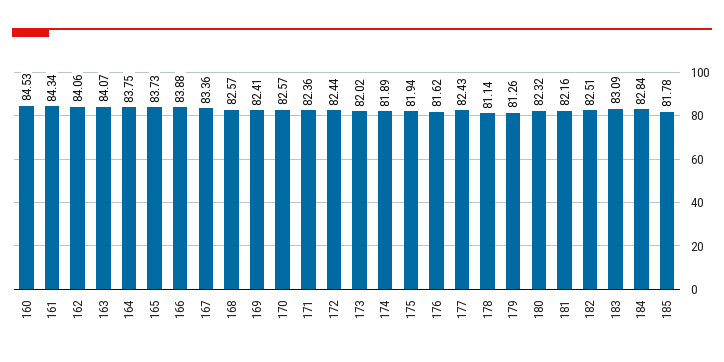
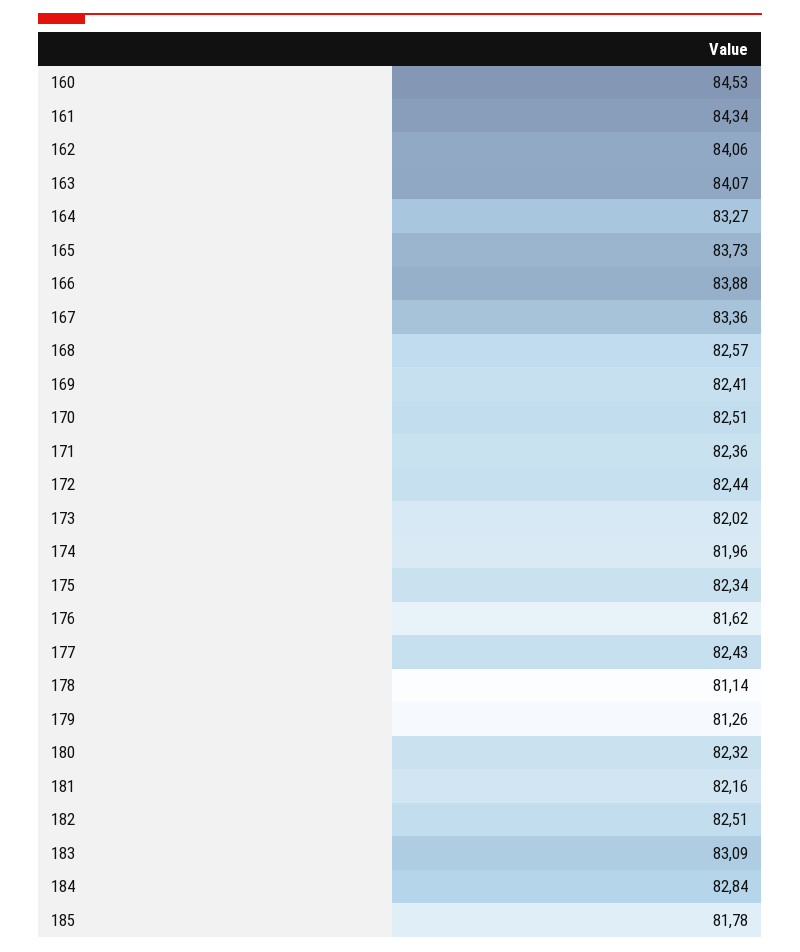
  {
    "160": 84.53,
    "161": 84.34,
    "162": 84.06,
    "163": 84.07,
-   "164": 83.75,
+   "164": 83.27,
    "165": 83.73,
    "166": 83.88,
    "167": 83.36,
    "168": 82.57,
    "169": 82.41,
-   "170": 82.57,
+   "170": 82.51,
    "171": 82.36,
    "172": 82.44,
    "173": 82.02,
-   "174": 81.89,
+   "174": 81.96,
-   "175": 81.94,
+   "175": 82.34,
    "176": 81.62,
    "177": 82.43,
    "178": 81.14,
    "179": 81.26,
    "180": 82.32,
    "181": 82.16,
    "182": 82.51,
    "183": 83.09,
    "184": 82.84,
    "185": 81.78
  }

